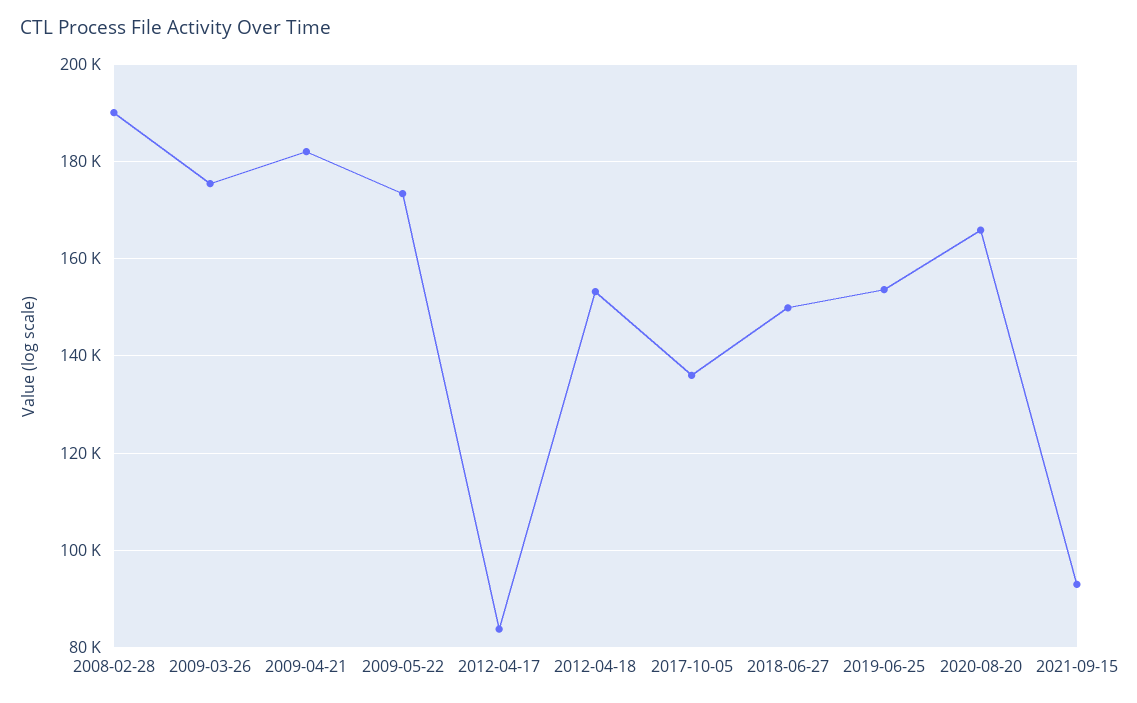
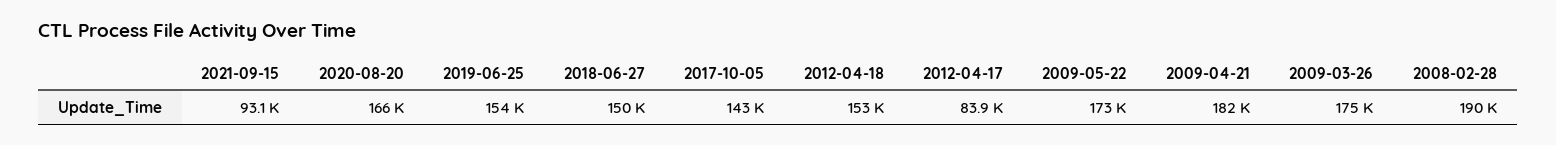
  {
    "2008-02-28": 190000,
    "2009-03-26": 175000,
    "2009-04-21": 182000,
    "2009-05-22": 173000,
    "2012-04-17": 83900,
    "2012-04-18": 153000,
-   "2017-10-05": 136000,
+   "2017-10-05": 143000,
    "2018-06-27": 150000,
    "2019-06-25": 154000,
    "2020-08-20": 166000,
    "2021-09-15": 93100
  }

